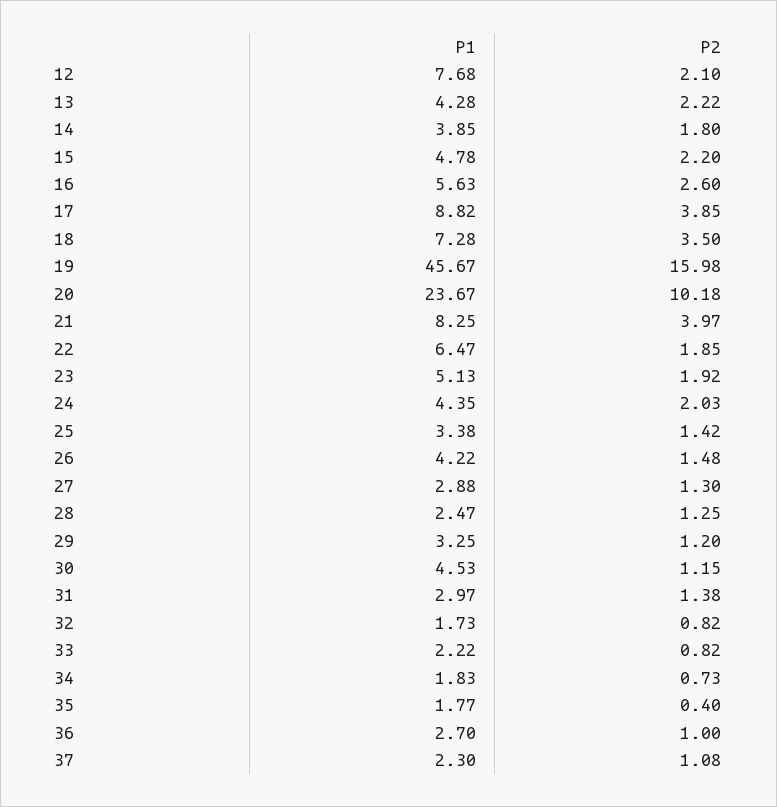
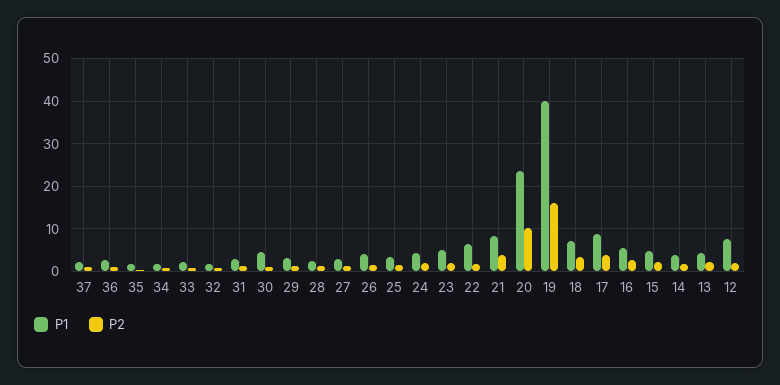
  {
    "P1": {
      "12": 7.68,
      "13": 4.28,
      "14": 3.85,
      "15": 4.78,
      "16": 5.63,
      "17": 8.82,
      "18": 7.28,
-     "19": 45.67,
+     "19": 40,
      "20": 23.67,
      "21": 8.25,
      "22": 6.47,
      "23": 5.13,
      "24": 4.35,
      "25": 3.38,
      "26": 4.22,
      "27": 2.88,
      "28": 2.47,
      "29": 3.25,
      "30": 4.53,
      "31": 2.97,
      "32": 1.73,
      "33": 2.22,
      "34": 1.83,
      "35": 1.77,
      "36": 2.7,
      "37": 2.3
    },
    "P2": {
      "12": 2.1,
      "13": 2.22,
      "14": 1.8,
      "15": 2.2,
      "16": 2.6,
      "17": 3.85,
      "18": 3.5,
      "19": 15.98,
      "20": 10.18,
      "21": 3.97,
      "22": 1.85,
      "23": 1.92,
      "24": 2.03,
      "25": 1.42,
      "26": 1.48,
      "27": 1.3,
      "28": 1.25,
      "29": 1.2,
      "30": 1.15,
      "31": 1.38,
      "32": 0.82,
      "33": 0.82,
      "34": 0.73,
      "35": 0.4,
      "36": 1,
      "37": 1.08
    }
  }

